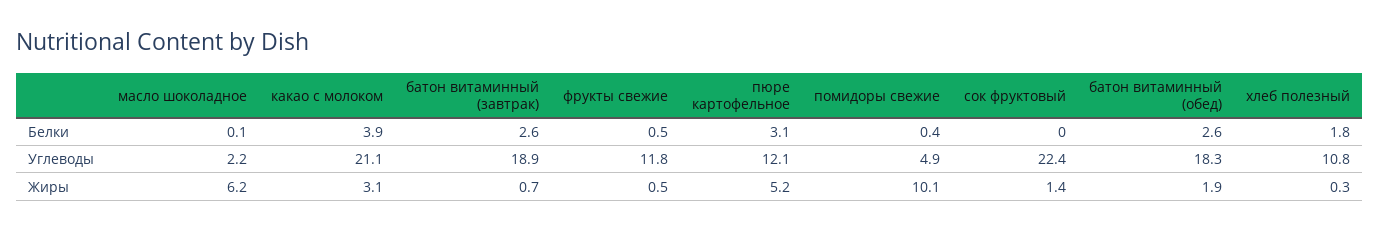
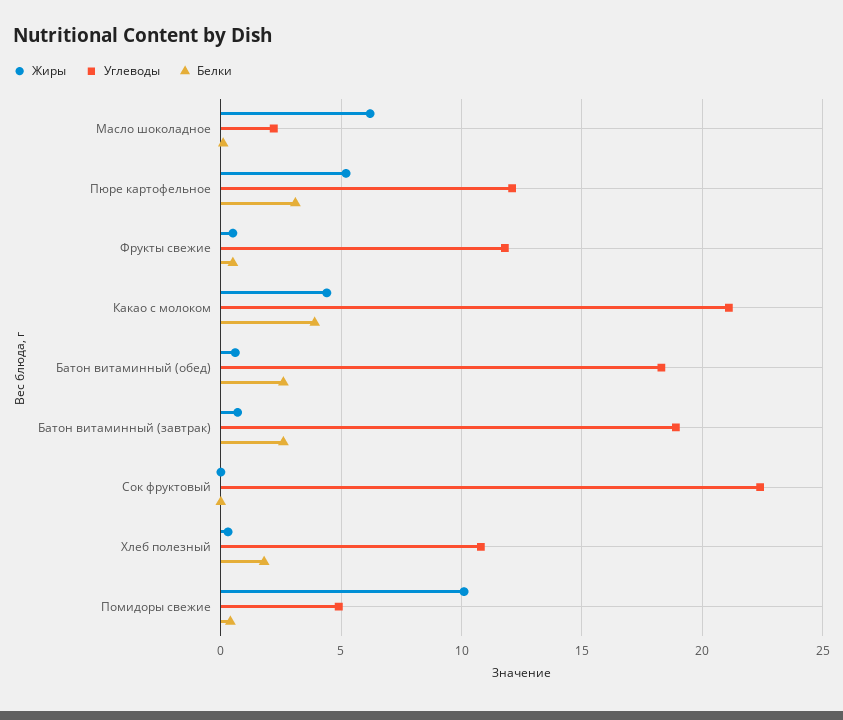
  {
    "Белки": {
      "масло шоколадное": 0.1,
      "какао с молоком": 3.9,
      "батон витаминный (завтрак)": 2.6,
      "фрукты свежие": 0.5,
      "пюре картофельное": 3.1,
      "помидоры свежие": 0.4,
      "сок фруктовый": 0,
      "батон витаминный (обед)": 2.6,
      "хлеб полезный": 1.8
    },
    "Углеводы": {
      "масло шоколадное": 2.2,
      "какао с молоком": 21.1,
      "батон витаминный (завтрак)": 18.9,
      "фрукты свежие": 11.8,
      "пюре картофельное": 12.1,
      "помидоры свежие": 4.9,
      "сок фруктовый": 22.4,
      "батон витаминный (обед)": 18.3,
      "хлеб полезный": 10.8
    },
    "Жиры": {
      "масло шоколадное": 6.2,
-     "какао с молоком": 3.1,
+     "какао с молоком": 4.5,
      "батон витаминный (завтрак)": 0.7,
      "фрукты свежие": 0.5,
      "пюре картофельное": 5.2,
      "помидоры свежие": 10.1,
-     "сок фруктовый": 1.4,
+     "сок фруктовый": 0,
-     "батон витаминный (обед)": 1.9,
+     "батон витаминный (обед)": 0.5,
      "хлеб полезный": 0.3
    }
  }

